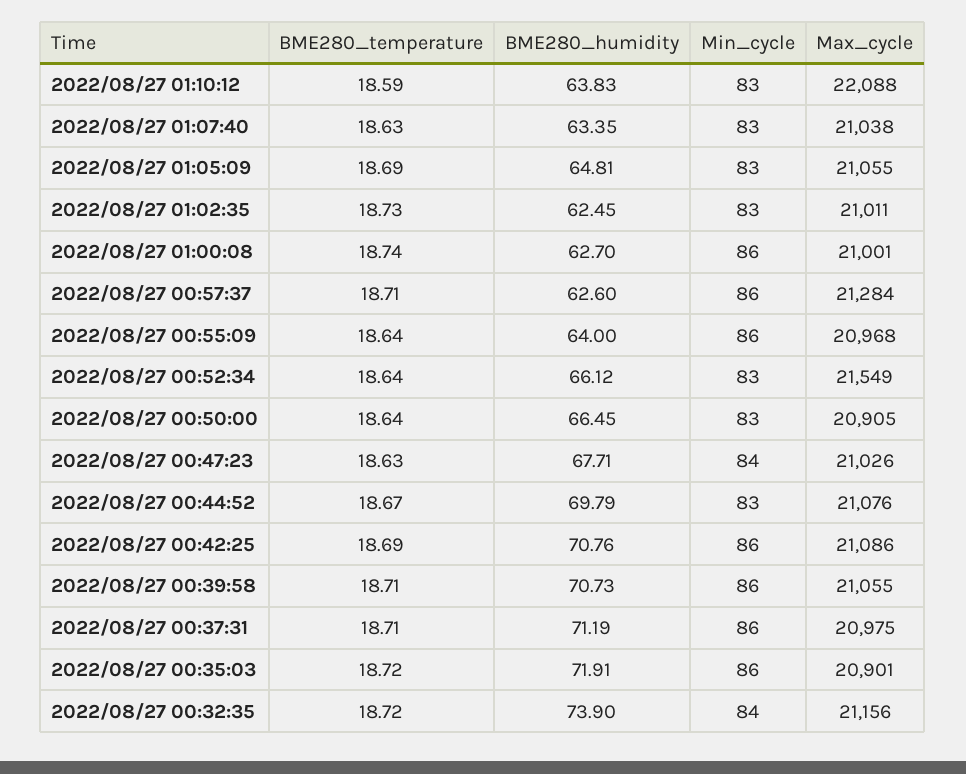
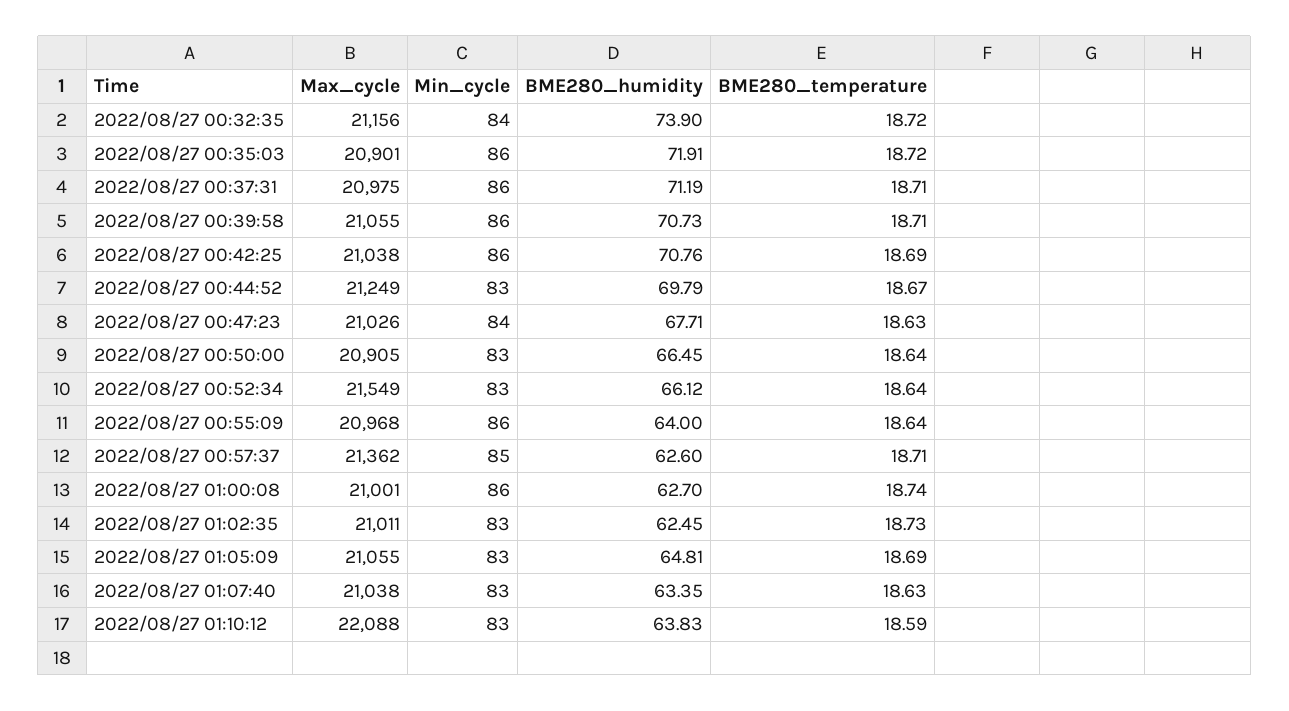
  {
    "BME280_temperature": {
      "2022/08/27 01:10:12": 18.59,
      "2022/08/27 01:07:40": 18.63,
      "2022/08/27 01:05:09": 18.69,
      "2022/08/27 01:02:35": 18.73,
      "2022/08/27 01:00:08": 18.74,
      "2022/08/27 00:57:37": 18.71,
      "2022/08/27 00:55:09": 18.64,
      "2022/08/27 00:52:34": 18.64,
      "2022/08/27 00:50:00": 18.64,
      "2022/08/27 00:47:23": 18.63,
      "2022/08/27 00:44:52": 18.67,
      "2022/08/27 00:42:25": 18.69,
      "2022/08/27 00:39:58": 18.71,
      "2022/08/27 00:37:31": 18.71,
      "2022/08/27 00:35:03": 18.72,
      "2022/08/27 00:32:35": 18.72
    },
    "BME280_humidity": {
      "2022/08/27 01:10:12": 63.83,
      "2022/08/27 01:07:40": 63.35,
      "2022/08/27 01:05:09": 64.81,
      "2022/08/27 01:02:35": 62.45,
      "2022/08/27 01:00:08": 62.7,
      "2022/08/27 00:57:37": 62.6,
      "2022/08/27 00:55:09": 64,
      "2022/08/27 00:52:34": 66.12,
      "2022/08/27 00:50:00": 66.45,
      "2022/08/27 00:47:23": 67.71,
      "2022/08/27 00:44:52": 69.79,
      "2022/08/27 00:42:25": 70.76,
      "2022/08/27 00:39:58": 70.73,
      "2022/08/27 00:37:31": 71.19,
      "2022/08/27 00:35:03": 71.91,
      "2022/08/27 00:32:35": 73.9
    },
    "Min_cycle": {
      "2022/08/27 01:10:12": 83,
      "2022/08/27 01:07:40": 83,
      "2022/08/27 01:05:09": 83,
      "2022/08/27 01:02:35": 83,
      "2022/08/27 01:00:08": 86,
-     "2022/08/27 00:57:37": 86,
+     "2022/08/27 00:57:37": 85,
      "2022/08/27 00:55:09": 86,
      "2022/08/27 00:52:34": 83,
      "2022/08/27 00:50:00": 83,
      "2022/08/27 00:47:23": 84,
      "2022/08/27 00:44:52": 83,
      "2022/08/27 00:42:25": 86,
      "2022/08/27 00:39:58": 86,
      "2022/08/27 00:37:31": 86,
      "2022/08/27 00:35:03": 86,
      "2022/08/27 00:32:35": 84
    },
    "Max_cycle": {
      "2022/08/27 01:10:12": 22088,
      "2022/08/27 01:07:40": 21038,
      "2022/08/27 01:05:09": 21055,
      "2022/08/27 01:02:35": 21011,
      "2022/08/27 01:00:08": 21001,
-     "2022/08/27 00:57:37": 21284,
+     "2022/08/27 00:57:37": 21362,
      "2022/08/27 00:55:09": 20968,
      "2022/08/27 00:52:34": 21549,
      "2022/08/27 00:50:00": 20905,
      "2022/08/27 00:47:23": 21026,
-     "2022/08/27 00:44:52": 21076,
+     "2022/08/27 00:44:52": 21249,
-     "2022/08/27 00:42:25": 21086,
+     "2022/08/27 00:42:25": 21038,
      "2022/08/27 00:39:58": 21055,
      "2022/08/27 00:37:31": 20975,
      "2022/08/27 00:35:03": 20901,
      "2022/08/27 00:32:35": 21156
    }
  }

